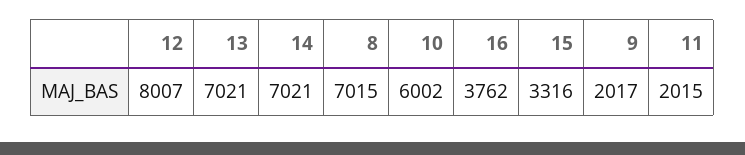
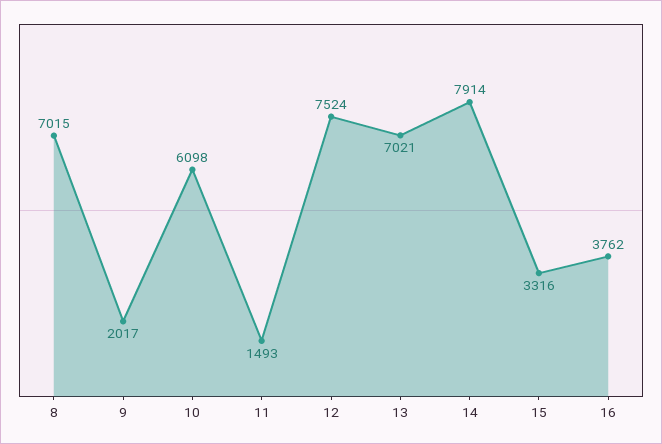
  {
-   "12": 8007,
+   "12": 7524,
    "13": 7021,
-   "14": 7021,
+   "14": 7914,
    "8": 7015,
-   "10": 6002,
+   "10": 6098,
    "16": 3762,
    "15": 3316,
    "9": 2017,
-   "11": 2015
+   "11": 1493
  }

